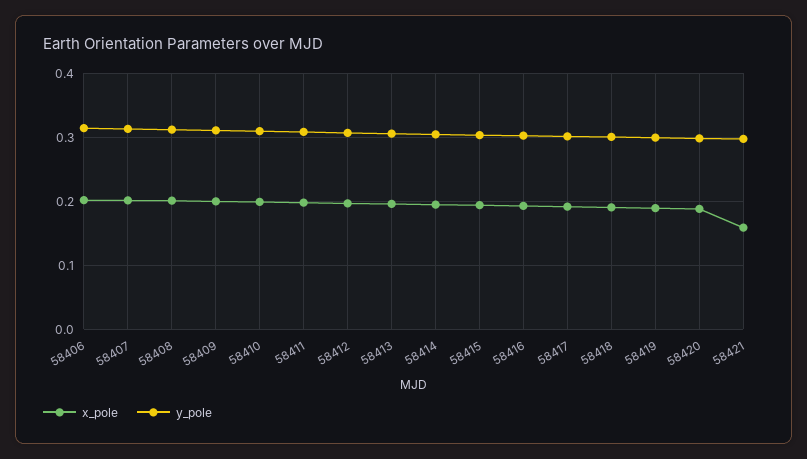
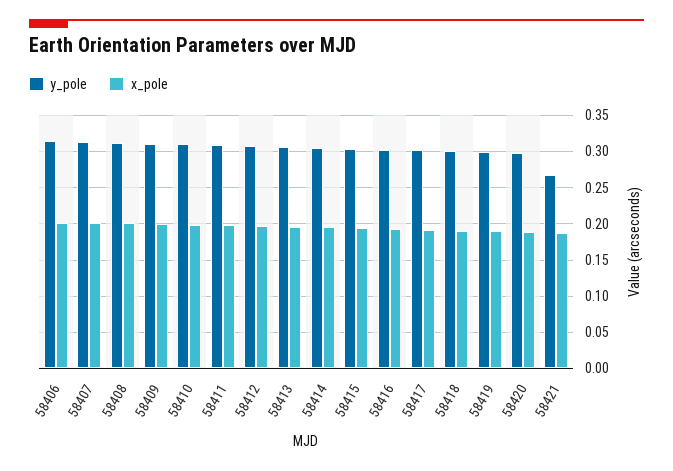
  {
    "x_pole": {
      "58406": 0.2,
      "58407": 0.2,
      "58408": 0.2,
      "58409": 0.2,
      "58410": 0.2,
      "58411": 0.2,
      "58412": 0.2,
      "58413": 0.2,
      "58414": 0.2,
      "58415": 0.19,
      "58416": 0.19,
      "58417": 0.19,
      "58418": 0.19,
      "58419": 0.19,
      "58420": 0.19,
-     "58421": 0.16
+     "58421": 0.19
    },
    "y_pole": {
      "58406": 0.31,
      "58407": 0.31,
      "58408": 0.31,
      "58409": 0.31,
      "58410": 0.31,
      "58411": 0.31,
      "58412": 0.31,
      "58413": 0.31,
      "58414": 0.3,
      "58415": 0.3,
      "58416": 0.3,
      "58417": 0.3,
      "58418": 0.3,
      "58419": 0.3,
      "58420": 0.3,
-     "58421": 0.3
+     "58421": 0.27
    }
  }

